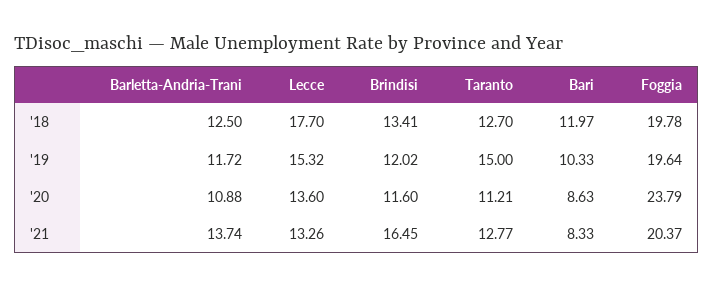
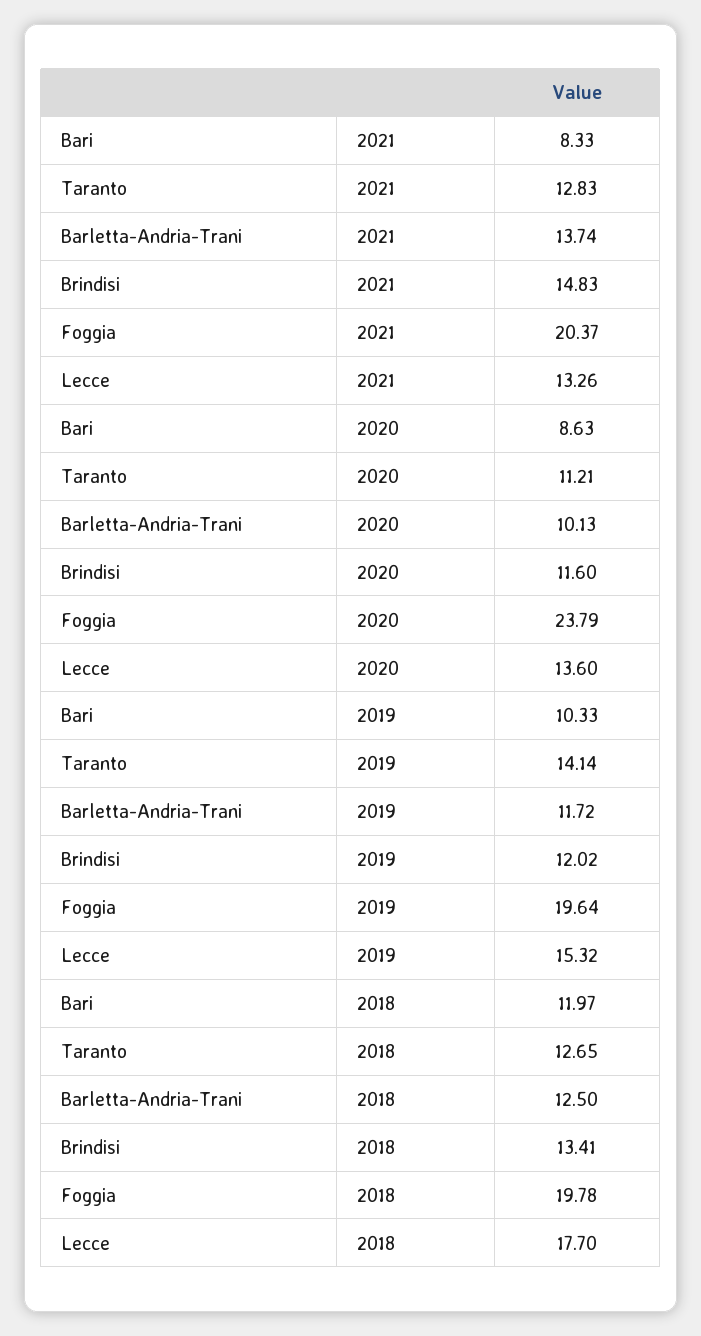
  {
    "Barletta-Andria-Trani": {
      "'18": 12.5,
      "'19": 11.72,
-     "'20": 10.88,
+     "'20": 10.13,
      "'21": 13.74
    },
    "Lecce": {
      "'18": 17.7,
      "'19": 15.32,
      "'20": 13.6,
      "'21": 13.26
    },
    "Brindisi": {
      "'18": 13.41,
      "'19": 12.02,
      "'20": 11.6,
-     "'21": 16.45
+     "'21": 14.83
    },
    "Taranto": {
-     "'18": 12.7,
+     "'18": 12.65,
-     "'19": 15,
+     "'19": 14.14,
      "'20": 11.21,
-     "'21": 12.77
+     "'21": 12.83
    },
    "Bari": {
      "'18": 11.97,
      "'19": 10.33,
      "'20": 8.63,
      "'21": 8.33
    },
    "Foggia": {
      "'18": 19.78,
      "'19": 19.64,
      "'20": 23.79,
      "'21": 20.37
    }
  }

